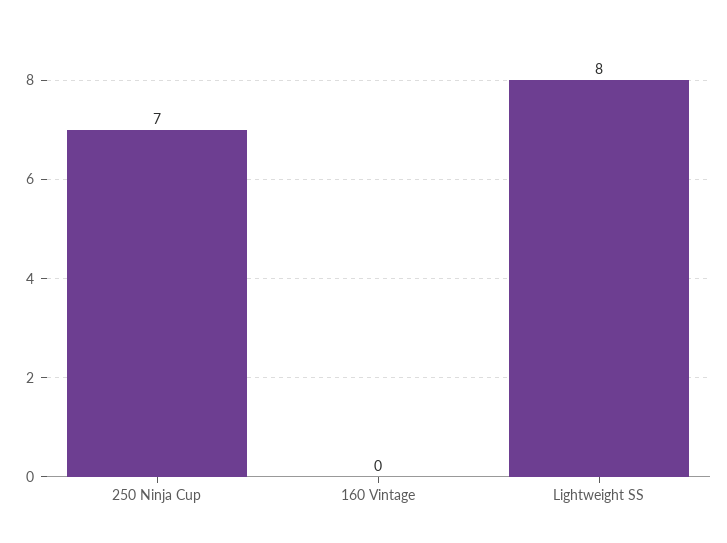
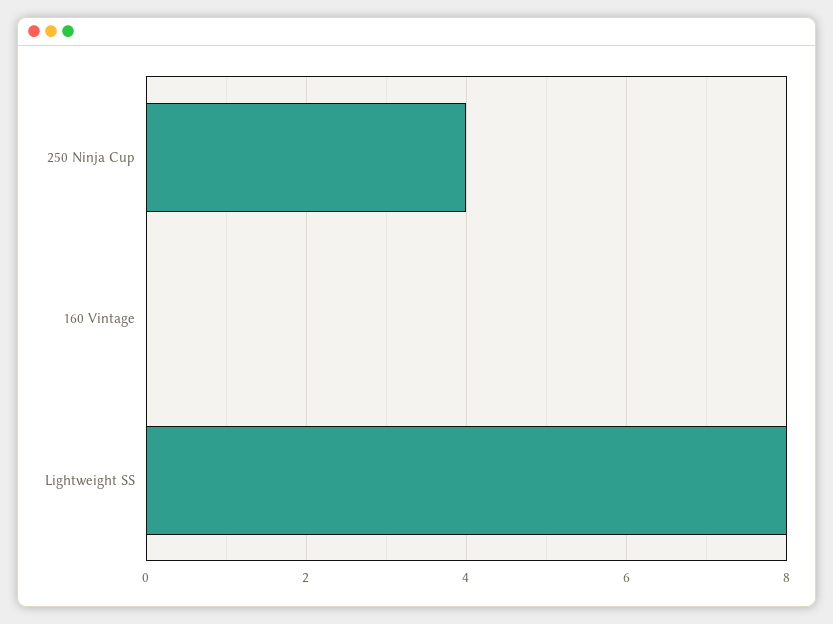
  {
-   "250 Ninja Cup": 7,
+   "250 Ninja Cup": 4,
    "160 Vintage": 0,
    "Lightweight SS": 8
  }

